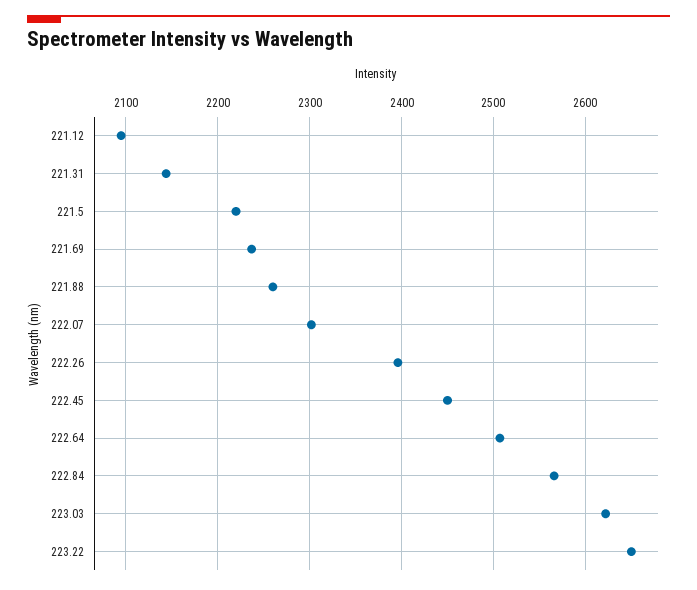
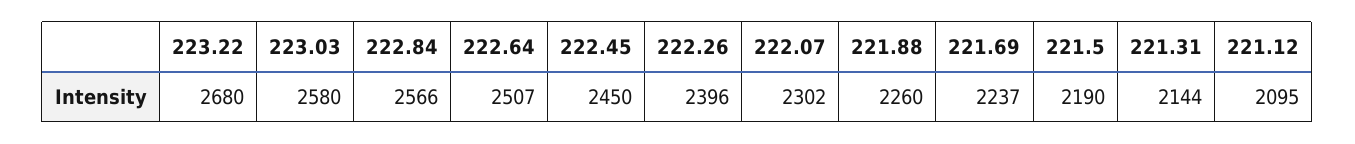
  {
    "221.12": 2095,
    "221.31": 2144,
-   "221.5": 2220,
+   "221.5": 2190,
    "221.69": 2237,
    "221.88": 2260,
    "222.07": 2302,
    "222.26": 2396,
    "222.45": 2450,
    "222.64": 2507,
    "222.84": 2566,
-   "223.03": 2620,
+   "223.03": 2580,
-   "223.22": 2650
+   "223.22": 2680
  }

